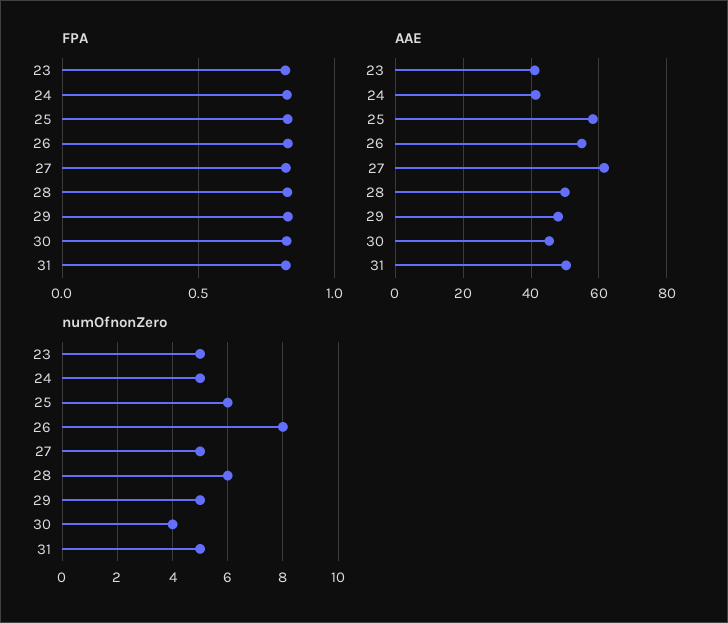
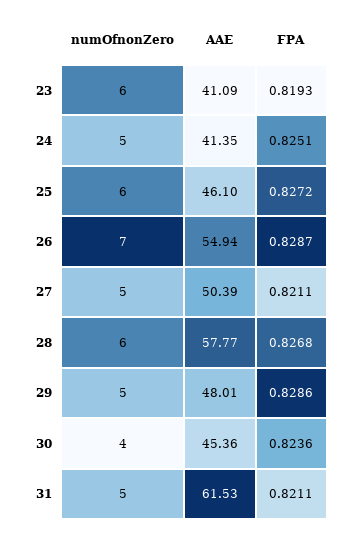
  {
    "FPA": {
      "23": 0.8193,
      "24": 0.8251,
      "25": 0.8272,
      "26": 0.8287,
      "27": 0.8211,
      "28": 0.8268,
      "29": 0.8286,
      "30": 0.8236,
      "31": 0.8211
    },
    "AAE": {
      "23": 41.09,
      "24": 41.35,
-     "25": 58,
+     "25": 46.1,
      "26": 54.94,
-     "27": 62,
+     "27": 50.39,
-     "28": 50,
+     "28": 57.77,
      "29": 48.01,
      "30": 45.36,
-     "31": 50
+     "31": 61.53
    },
    "numOfnonZero": {
-     "23": 5,
+     "23": 6,
      "24": 5,
      "25": 6,
-     "26": 8,
+     "26": 7,
      "27": 5,
      "28": 6,
      "29": 5,
      "30": 4,
      "31": 5
    }
  }

